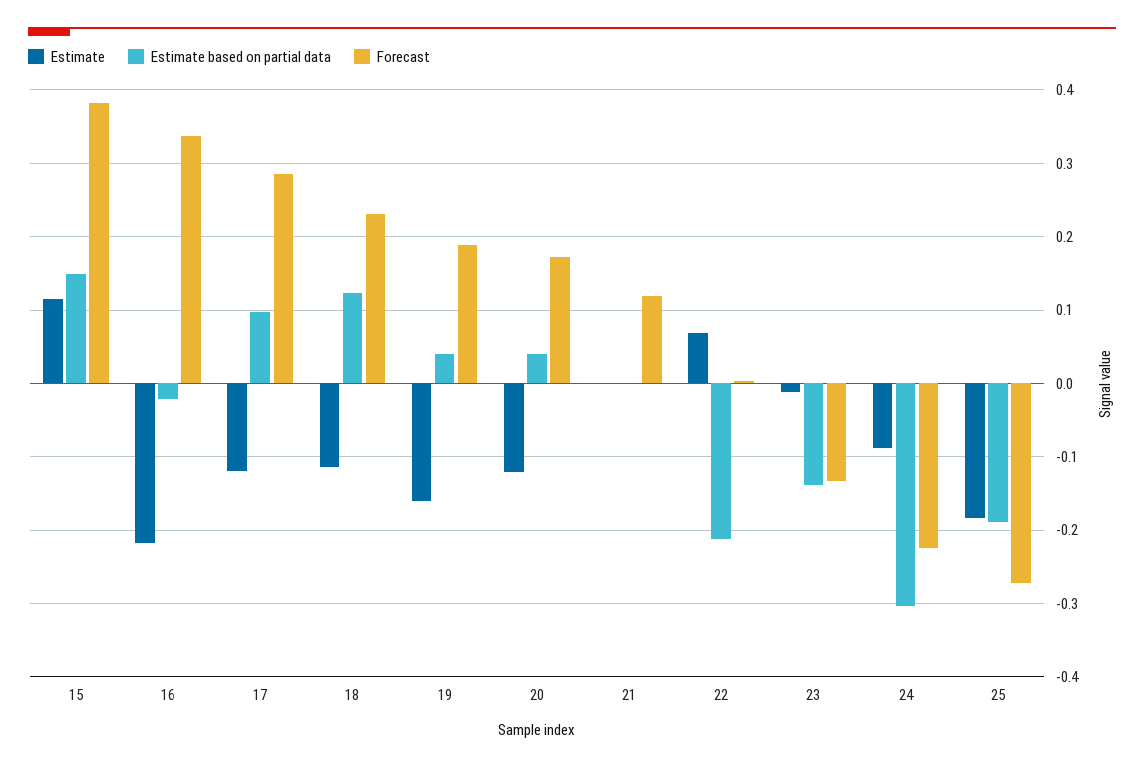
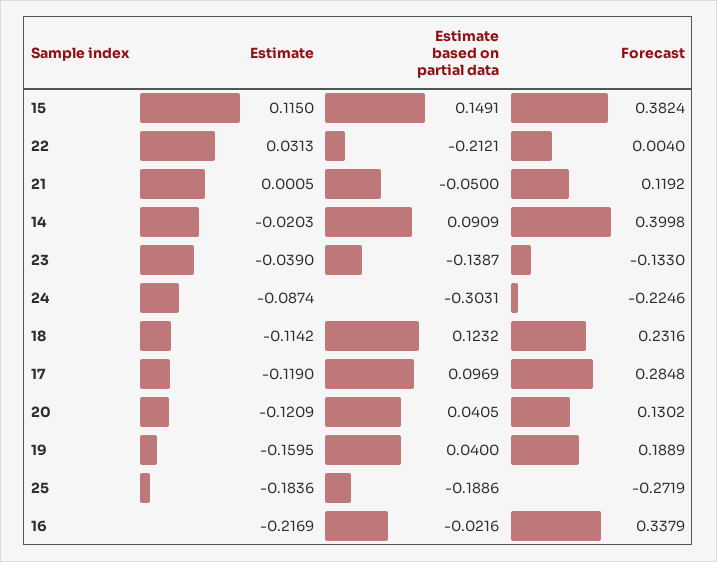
  {
    "Estimate": {
      "15": 0.115,
      "16": -0.2169,
      "17": -0.119,
      "18": -0.1142,
      "19": -0.1595,
      "20": -0.1209,
      "21": 0.0005,
-     "22": 0.07,
+     "22": 0.0313,
-     "23": -0.01,
+     "23": -0.039,
      "24": -0.0874,
-     "25": -0.1836
+     "25": -0.1836,
+     "14": -0.0203
    },
    "Estimate based on partial data": {
      "15": 0.1491,
      "16": -0.0216,
      "17": 0.0969,
      "18": 0.1232,
      "19": 0.04,
      "20": 0.0405,
-     "21": 0,
+     "21": -0.05,
      "22": -0.2121,
      "23": -0.1387,
      "24": -0.3031,
-     "25": -0.1886
+     "25": -0.1886,
+     "14": 0.0909
    },
    "Forecast": {
      "15": 0.3824,
      "16": 0.3379,
      "17": 0.2848,
      "18": 0.2316,
      "19": 0.1889,
-     "20": 0.17,
+     "20": 0.1302,
      "21": 0.1192,
      "22": 0.004,
      "23": -0.133,
      "24": -0.2246,
-     "25": -0.2719
+     "25": -0.2719,
+     "14": 0.3998
    }
  }

